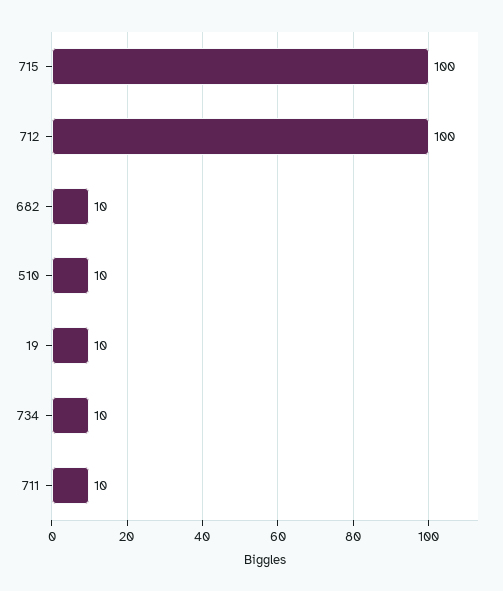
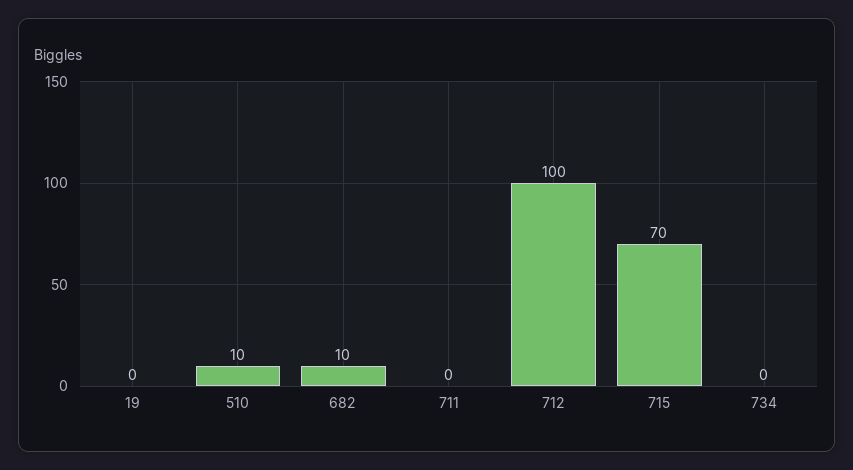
  {
-   "715": 100,
+   "715": 70,
    "712": 100,
    "682": 10,
    "510": 10,
-   "19": 10,
+   "19": 0,
-   "734": 10,
+   "734": 0,
-   "711": 10
+   "711": 0
  }

